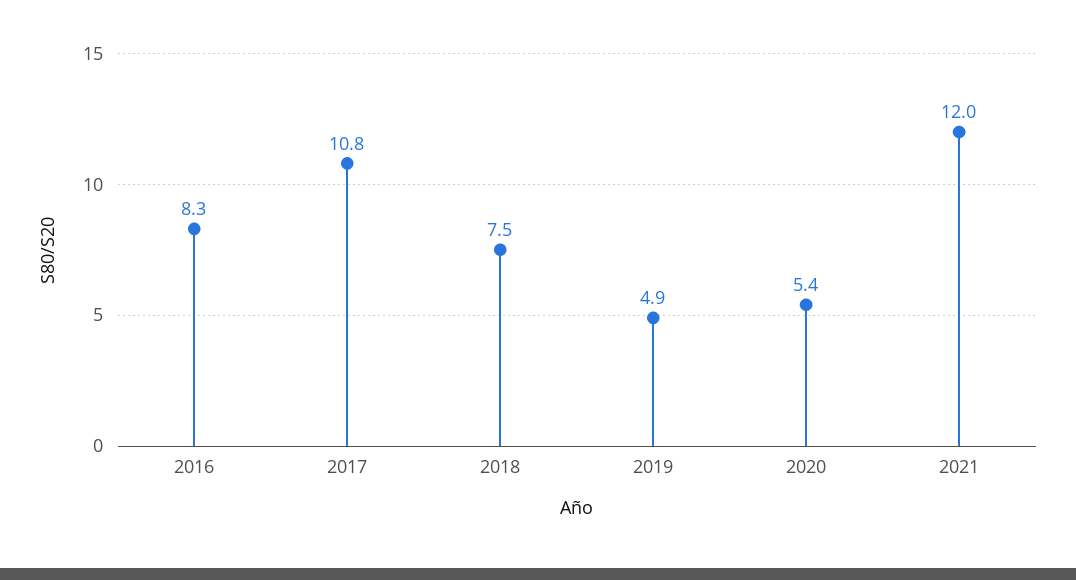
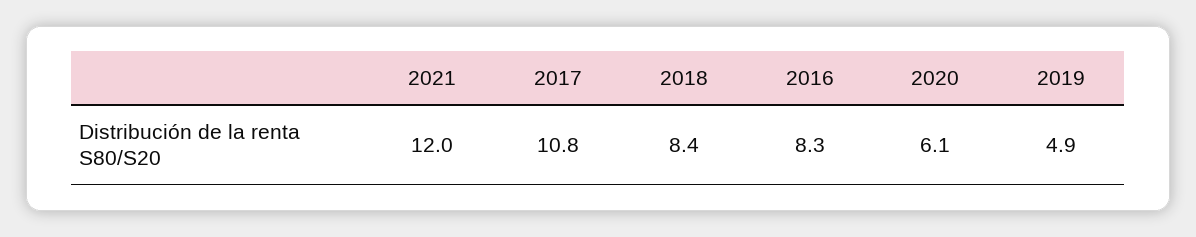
  {
    "2016": 8.3,
    "2017": 10.8,
-   "2018": 7.5,
+   "2018": 8.4,
    "2019": 4.9,
-   "2020": 5.4,
+   "2020": 6.1,
    "2021": 12
  }

